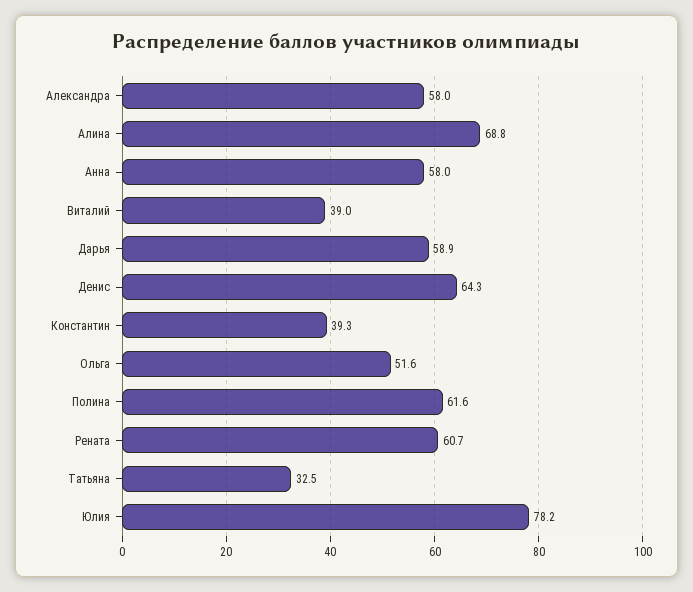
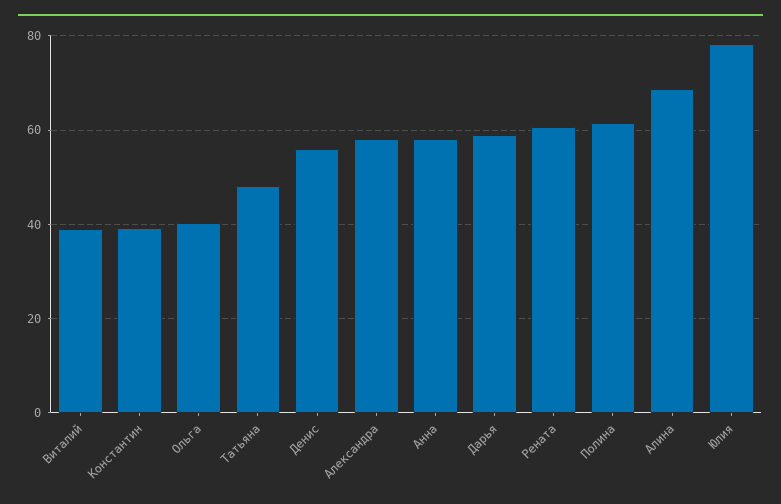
  {
    "Александра": 58,
    "Алина": 68.8,
    "Анна": 58,
    "Виталий": 39,
    "Дарья": 58.9,
-   "Денис": 64.3,
+   "Денис": 56,
    "Константин": 39.3,
-   "Ольга": 51.6,
+   "Ольга": 40,
    "Полина": 61.6,
    "Рената": 60.7,
-   "Татьяна": 32.5,
+   "Татьяна": 48,
    "Юлия": 78.2
  }

